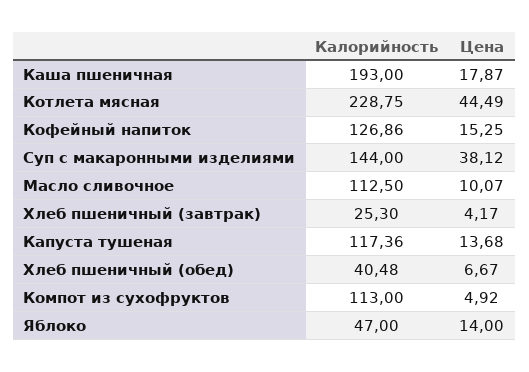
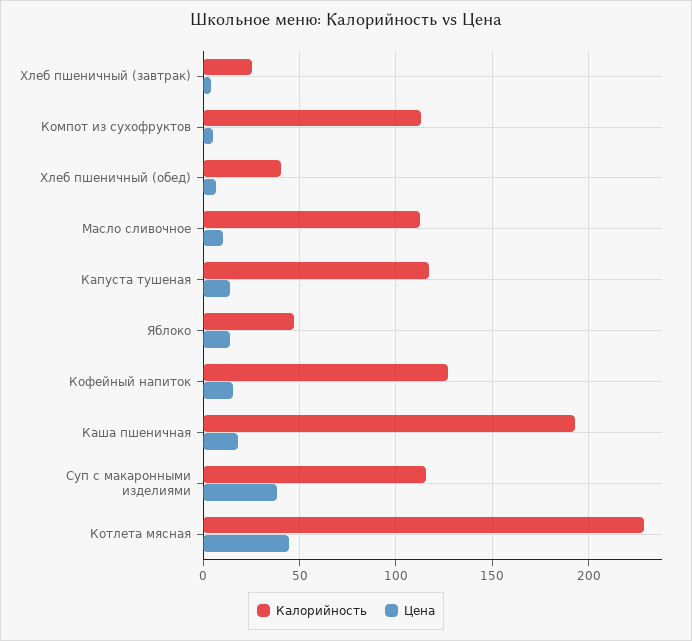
  {
    "Калорийность": {
      "Каша пшеничная": 193,
      "Котлета мясная": 228.75,
      "Кофейный напиток": 126.86,
-     "Суп с макаронными изделиями": 144,
+     "Суп с макаронными изделиями": 115,
      "Масло сливочное": 112.5,
      "Хлеб пшеничный (завтрак)": 25.3,
      "Капуста тушеная": 117.36,
      "Хлеб пшеничный (обед)": 40.48,
      "Компот из сухофруктов": 113,
      "Яблоко": 47
    },
    "Цена": {
      "Каша пшеничная": 17.87,
      "Котлета мясная": 44.49,
      "Кофейный напиток": 15.25,
      "Суп с макаронными изделиями": 38.12,
      "Масло сливочное": 10.07,
      "Хлеб пшеничный (завтрак)": 4.17,
      "Капуста тушеная": 13.68,
      "Хлеб пшеничный (обед)": 6.67,
      "Компот из сухофруктов": 4.92,
      "Яблоко": 14
    }
  }

